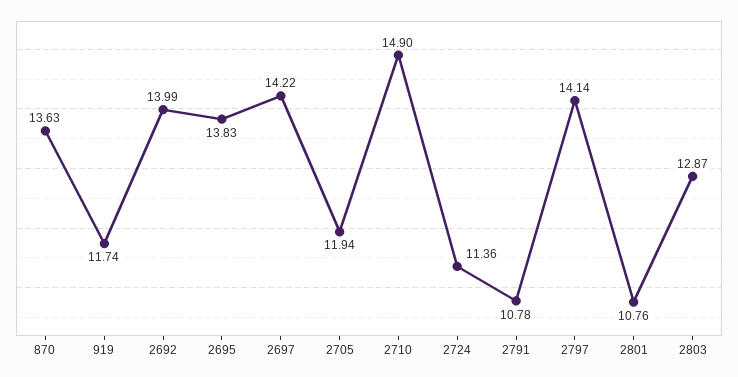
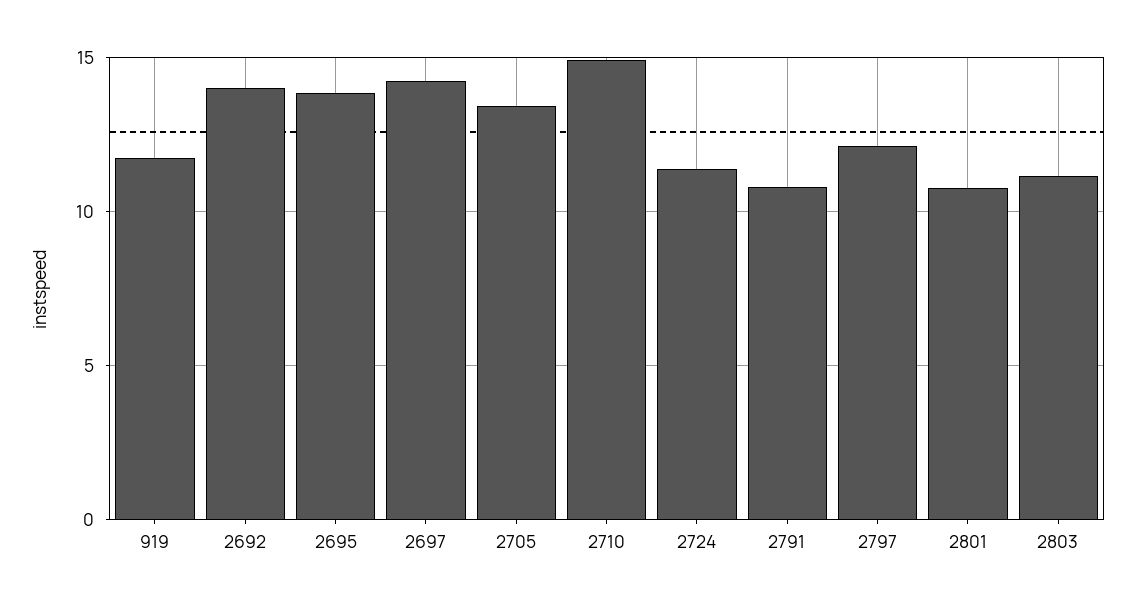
  {
-   "870": 13.63,
    "919": 11.74,
    "2692": 13.99,
    "2695": 13.83,
    "2697": 14.22,
-   "2705": 11.94,
+   "2705": 13.5,
    "2710": 14.9,
    "2724": 11.36,
    "2791": 10.78,
-   "2797": 14.14,
+   "2797": 12,
    "2801": 10.76,
-   "2803": 12.87
+   "2803": 11
  }

